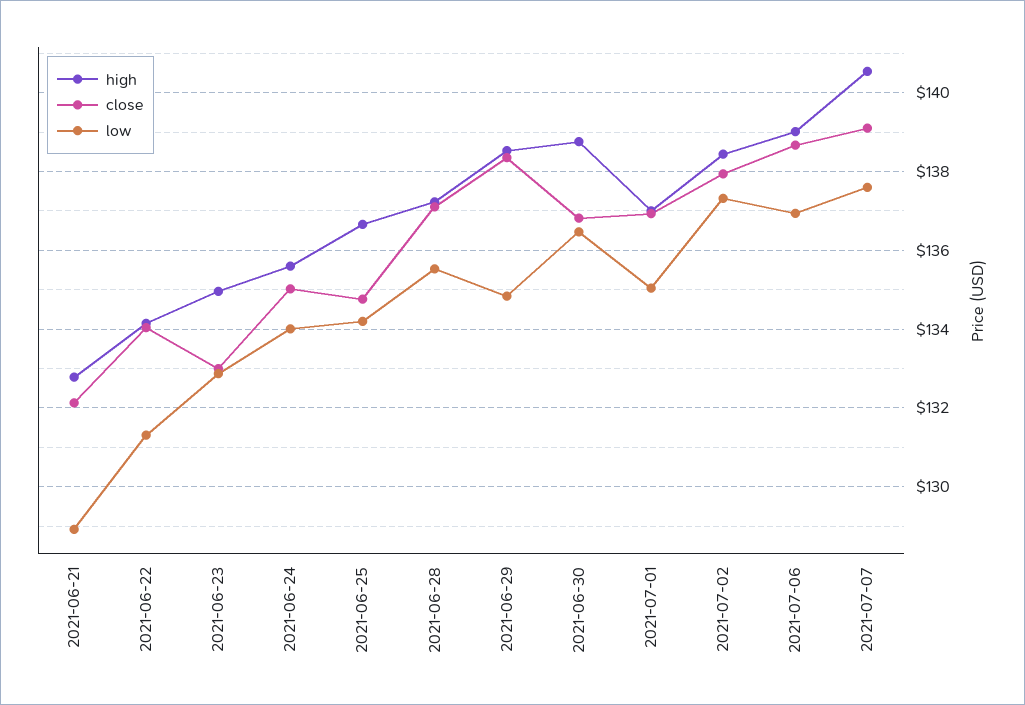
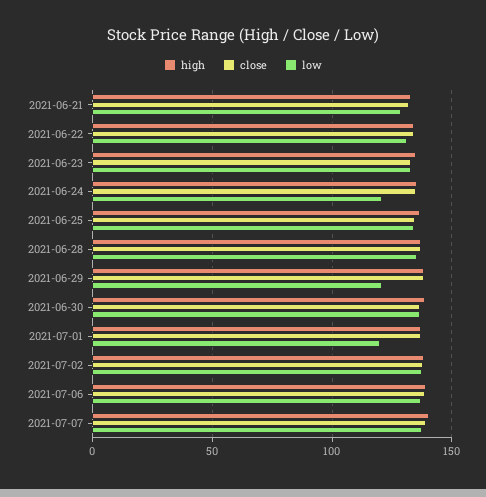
  {
    "high": {
      "2021-06-21": 132.8,
      "2021-06-22": 134.2,
      "2021-06-23": 135,
      "2021-06-24": 135.6,
      "2021-06-25": 136.6,
      "2021-06-28": 137.2,
      "2021-06-29": 138.6,
      "2021-06-30": 138.8,
      "2021-07-01": 137,
      "2021-07-02": 138.4,
      "2021-07-06": 139,
      "2021-07-07": 140.6
    },
    "close": {
      "2021-06-21": 132.2,
      "2021-06-22": 134,
      "2021-06-23": 133,
      "2021-06-24": 135,
      "2021-06-25": 134.8,
      "2021-06-28": 137.2,
      "2021-06-29": 138.4,
      "2021-06-30": 136.8,
      "2021-07-01": 137,
      "2021-07-02": 138,
      "2021-07-06": 138.6,
      "2021-07-07": 139.2
    },
    "low": {
      "2021-06-21": 129,
      "2021-06-22": 131.4,
      "2021-06-23": 132.8,
-     "2021-06-24": 134,
+     "2021-06-24": 120,
      "2021-06-25": 134.2,
      "2021-06-28": 135.6,
-     "2021-06-29": 134.8,
+     "2021-06-29": 120,
      "2021-06-30": 136.4,
-     "2021-07-01": 135,
+     "2021-07-01": 120,
      "2021-07-02": 137.4,
      "2021-07-06": 137,
      "2021-07-07": 137.6
    }
  }

